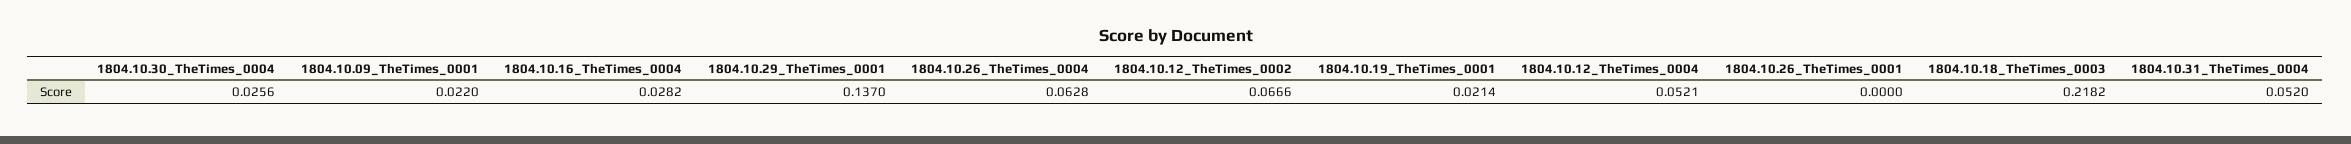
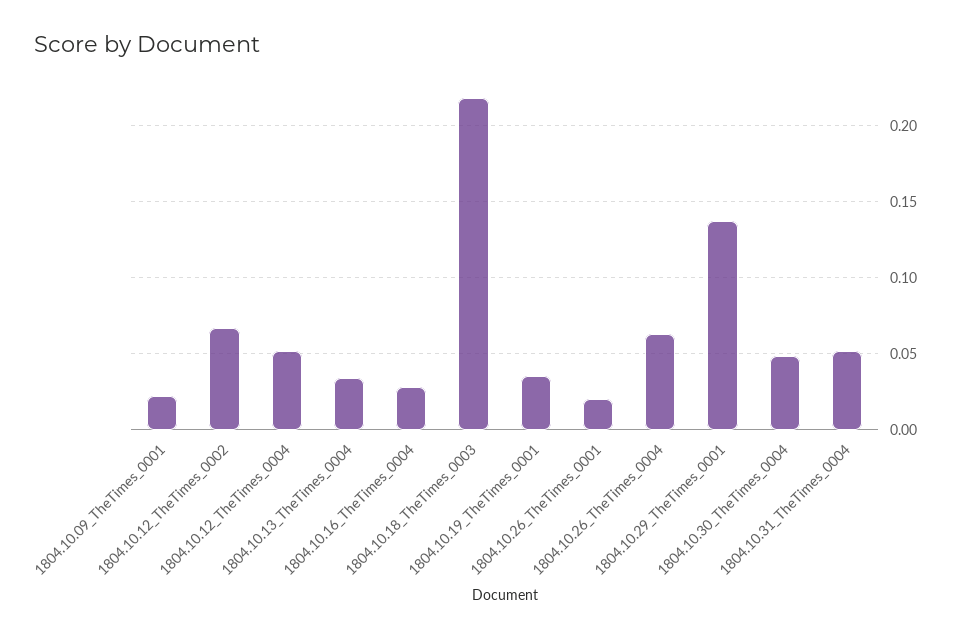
  {
-   "1804.10.30_TheTimes_0004": 0.0256,
+   "1804.10.30_TheTimes_0004": 0.05,
    "1804.10.09_TheTimes_0001": 0.022,
    "1804.10.16_TheTimes_0004": 0.0282,
    "1804.10.29_TheTimes_0001": 0.137,
    "1804.10.26_TheTimes_0004": 0.0628,
    "1804.10.12_TheTimes_0002": 0.0666,
-   "1804.10.19_TheTimes_0001": 0.0214,
+   "1804.10.19_TheTimes_0001": 0.035,
    "1804.10.12_TheTimes_0004": 0.0521,
-   "1804.10.26_TheTimes_0001": 0,
+   "1804.10.26_TheTimes_0001": 0.02,
    "1804.10.18_TheTimes_0003": 0.2182,
-   "1804.10.31_TheTimes_0004": 0.052
+   "1804.10.31_TheTimes_0004": 0.052,
+   "1804.10.13_TheTimes_0004": 0.035
  }

